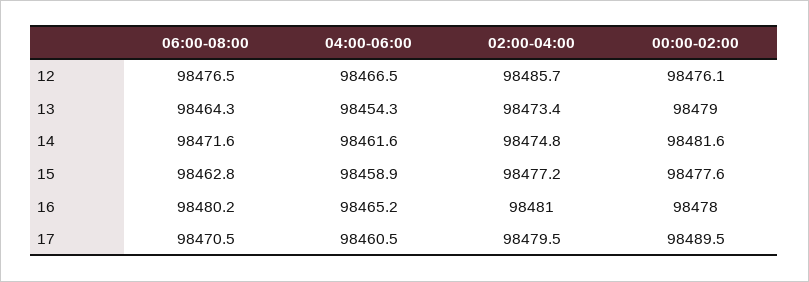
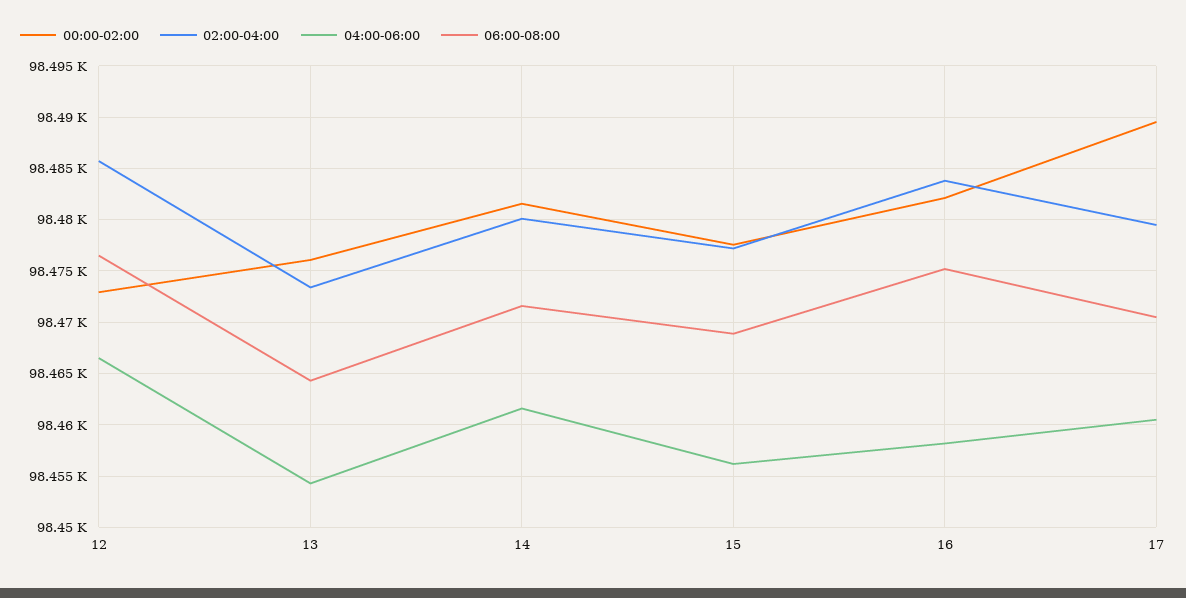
  {
    "06:00-08:00": {
      "12": 98476.5,
      "13": 98464.3,
      "14": 98471.6,
-     "15": 98462.8,
+     "15": 98469,
-     "16": 98480.2,
+     "16": 98475,
      "17": 98470.5
    },
    "04:00-06:00": {
      "12": 98466.5,
      "13": 98454.3,
      "14": 98461.6,
-     "15": 98458.9,
+     "15": 98456,
-     "16": 98465.2,
+     "16": 98458,
      "17": 98460.5
    },
    "02:00-04:00": {
      "12": 98485.7,
      "13": 98473.4,
-     "14": 98474.8,
+     "14": 98480,
      "15": 98477.2,
-     "16": 98481,
+     "16": 98484,
      "17": 98479.5
    },
    "00:00-02:00": {
-     "12": 98476.1,
+     "12": 98473,
-     "13": 98479,
+     "13": 98476,
      "14": 98481.6,
      "15": 98477.6,
-     "16": 98478,
+     "16": 98482,
      "17": 98489.5
    }
  }

